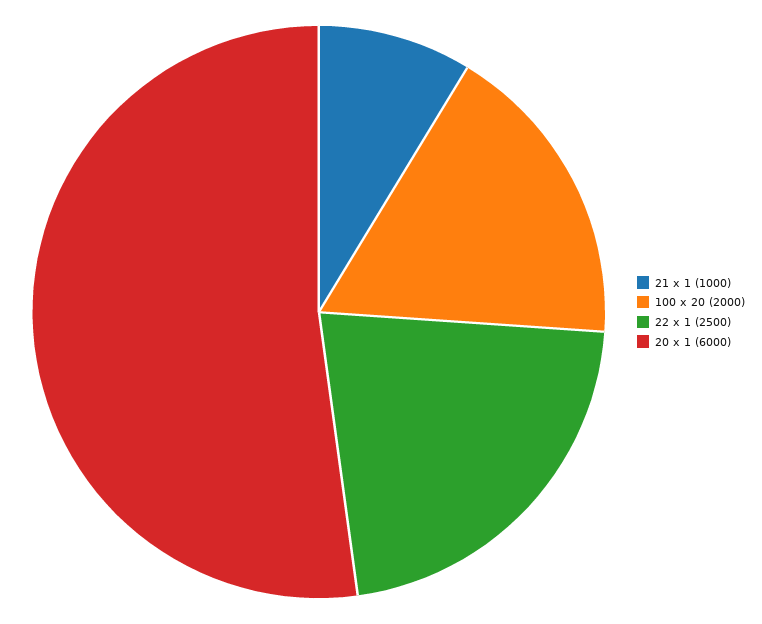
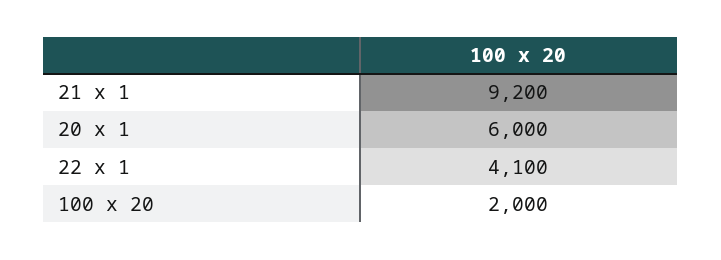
  {
-   "21 x 1": 1000,
+   "21 x 1": 9200,
    "100 x 20": 2000,
-   "22 x 1": 2500,
+   "22 x 1": 4100,
    "20 x 1": 6000
  }

